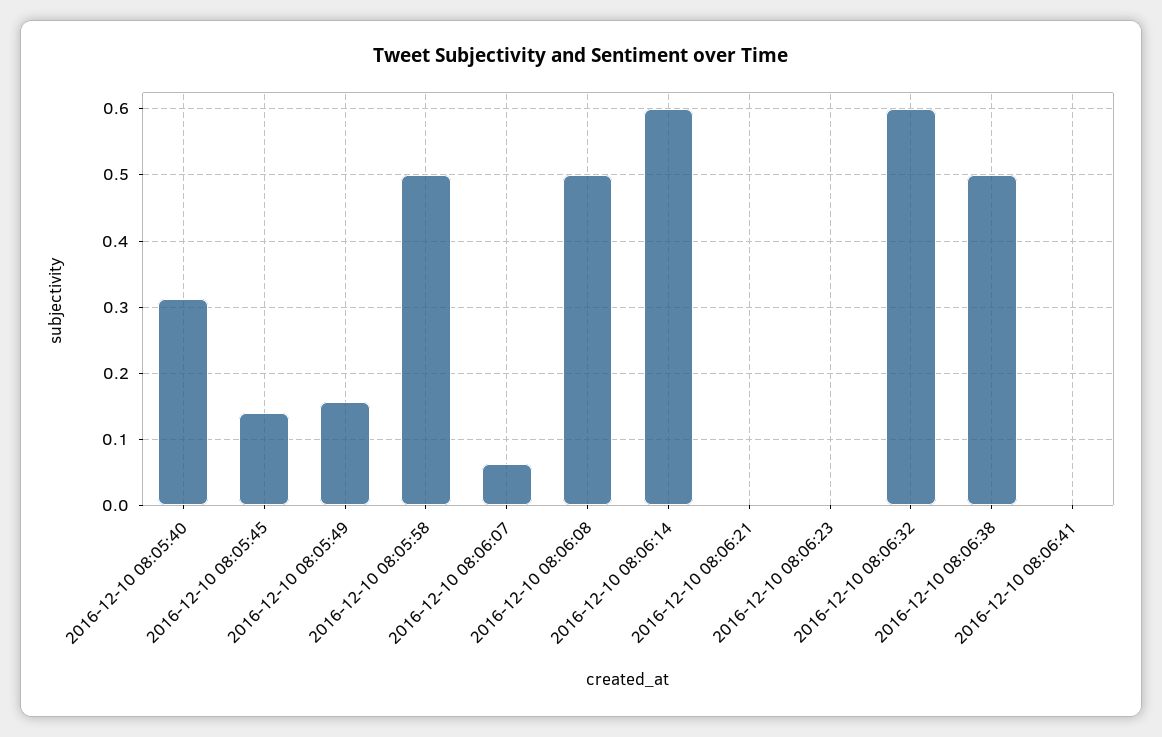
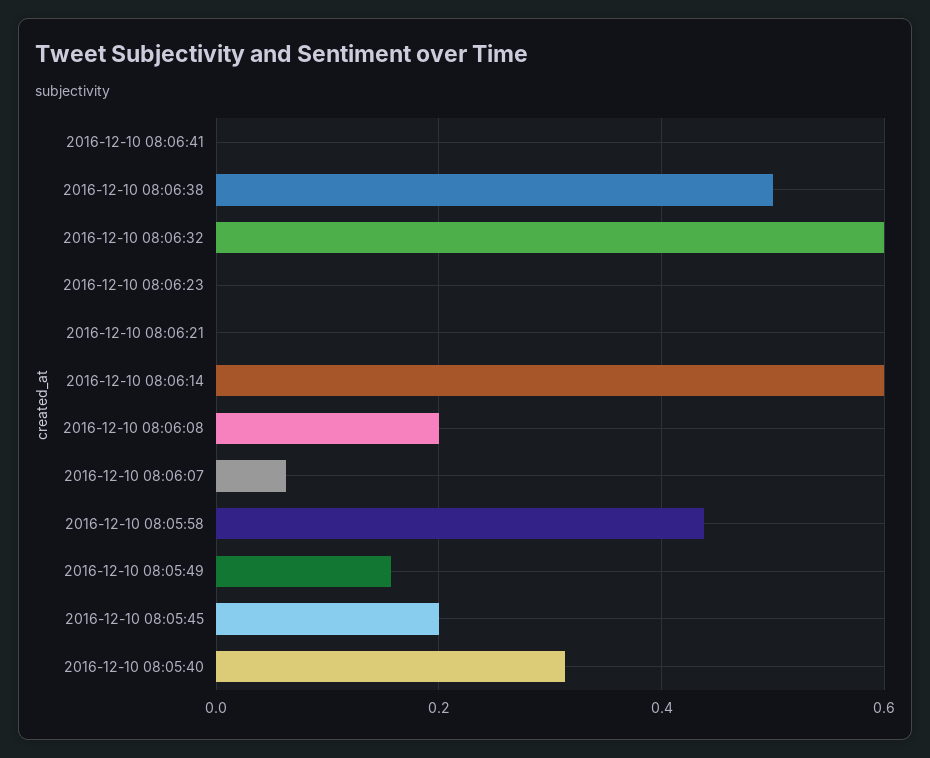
  {
    "2016-12-10 08:05:40": 0.31,
-   "2016-12-10 08:05:45": 0.14,
+   "2016-12-10 08:05:45": 0.2,
    "2016-12-10 08:05:49": 0.16,
-   "2016-12-10 08:05:58": 0.5,
+   "2016-12-10 08:05:58": 0.44,
    "2016-12-10 08:06:07": 0.06,
-   "2016-12-10 08:06:08": 0.5,
+   "2016-12-10 08:06:08": 0.2,
    "2016-12-10 08:06:14": 0.6,
    "2016-12-10 08:06:21": 0,
    "2016-12-10 08:06:23": 0,
    "2016-12-10 08:06:32": 0.6,
    "2016-12-10 08:06:38": 0.5,
    "2016-12-10 08:06:41": 0
  }

